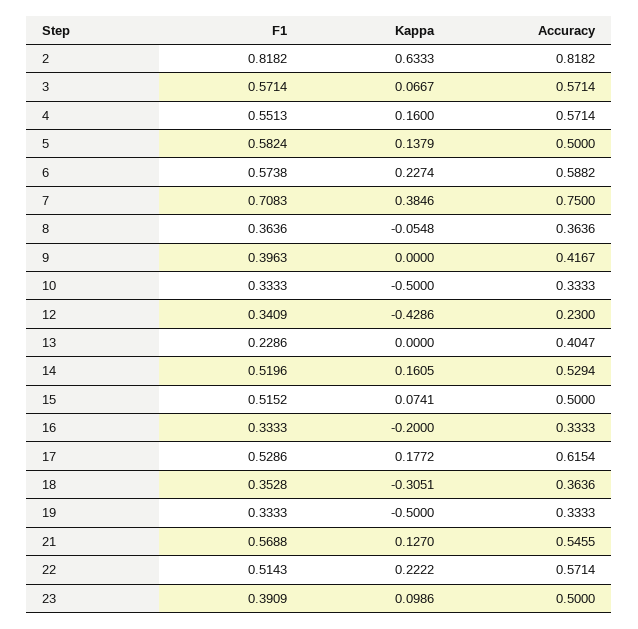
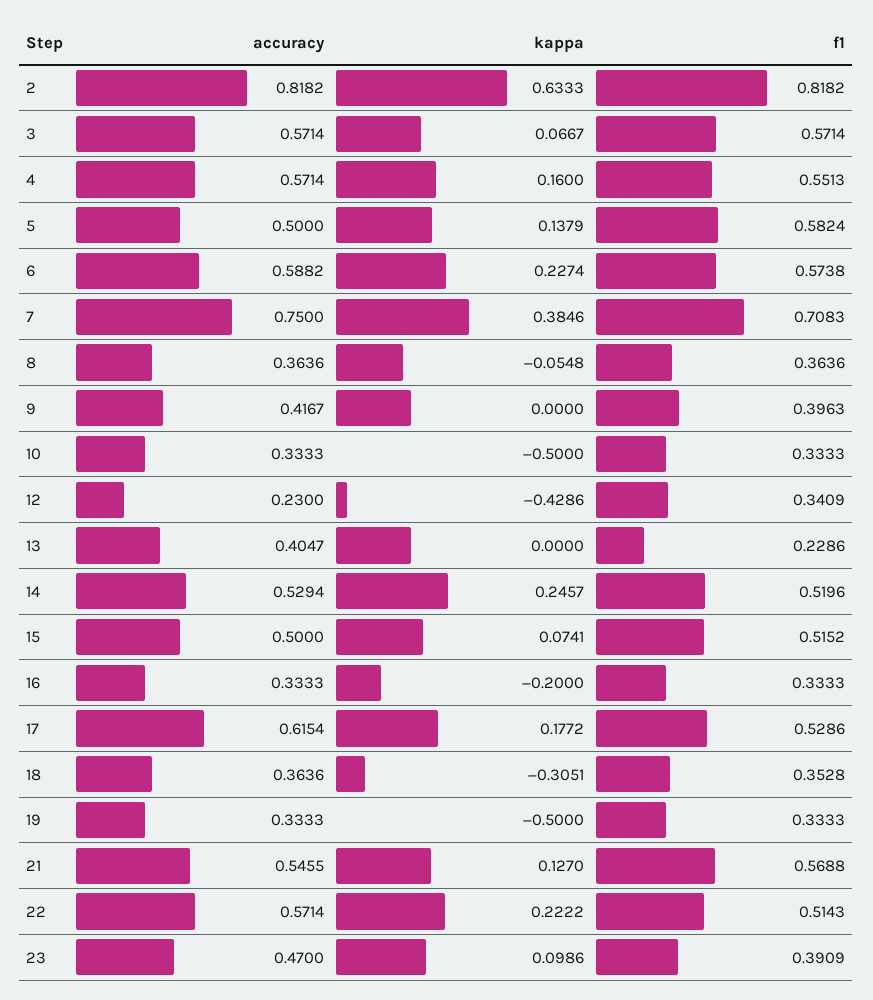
  {
    "F1": {
      "2": 0.8182,
      "3": 0.5714,
      "4": 0.5513,
      "5": 0.5824,
      "6": 0.5738,
      "7": 0.7083,
      "8": 0.3636,
      "9": 0.3963,
      "10": 0.3333,
      "12": 0.3409,
      "13": 0.2286,
      "14": 0.5196,
      "15": 0.5152,
      "16": 0.3333,
      "17": 0.5286,
      "18": 0.3528,
      "19": 0.3333,
      "21": 0.5688,
      "22": 0.5143,
      "23": 0.3909
    },
    "Kappa": {
      "2": 0.6333,
      "3": 0.0667,
      "4": 0.16,
      "5": 0.1379,
      "6": 0.2274,
      "7": 0.3846,
      "8": -0.0548,
      "9": 0,
      "10": -0.5,
      "12": -0.4286,
      "13": 0,
-     "14": 0.1605,
+     "14": 0.2457,
      "15": 0.0741,
      "16": -0.2,
      "17": 0.1772,
      "18": -0.3051,
      "19": -0.5,
      "21": 0.127,
      "22": 0.2222,
      "23": 0.0986
    },
    "Accuracy": {
      "2": 0.8182,
      "3": 0.5714,
      "4": 0.5714,
      "5": 0.5,
      "6": 0.5882,
      "7": 0.75,
      "8": 0.3636,
      "9": 0.4167,
      "10": 0.3333,
      "12": 0.23,
      "13": 0.4047,
      "14": 0.5294,
      "15": 0.5,
      "16": 0.3333,
      "17": 0.6154,
      "18": 0.3636,
      "19": 0.3333,
      "21": 0.5455,
      "22": 0.5714,
-     "23": 0.5
+     "23": 0.47
    }
  }

